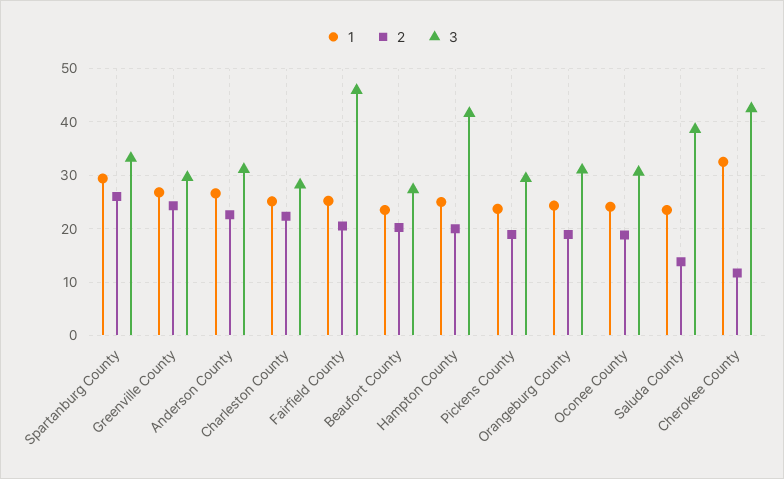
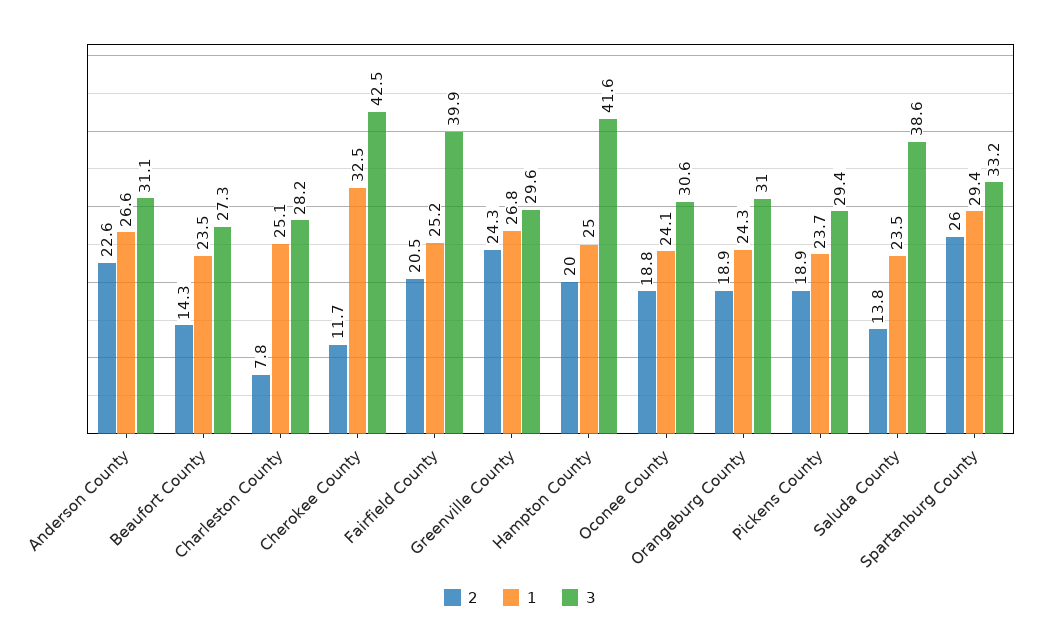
  {
    "1": {
      "Spartanburg County": 29.4,
      "Greenville County": 26.8,
      "Anderson County": 26.6,
      "Charleston County": 25.1,
      "Fairfield County": 25.2,
      "Beaufort County": 23.5,
      "Hampton County": 25,
      "Pickens County": 23.7,
      "Orangeburg County": 24.3,
      "Oconee County": 24.1,
      "Saluda County": 23.5,
      "Cherokee County": 32.5
    },
    "2": {
      "Spartanburg County": 26,
      "Greenville County": 24.3,
      "Anderson County": 22.6,
-     "Charleston County": 22,
+     "Charleston County": 7.8,
      "Fairfield County": 20.5,
-     "Beaufort County": 20,
+     "Beaufort County": 14.3,
      "Hampton County": 20,
      "Pickens County": 18.9,
      "Orangeburg County": 18.9,
      "Oconee County": 18.8,
      "Saluda County": 13.8,
      "Cherokee County": 11.7
    },
    "3": {
      "Spartanburg County": 33.2,
      "Greenville County": 29.6,
      "Anderson County": 31.1,
      "Charleston County": 28.2,
-     "Fairfield County": 46,
+     "Fairfield County": 39.9,
      "Beaufort County": 27.3,
      "Hampton County": 41.6,
      "Pickens County": 29.4,
      "Orangeburg County": 31,
      "Oconee County": 30.6,
      "Saluda County": 38.6,
      "Cherokee County": 42.5
    }
  }

